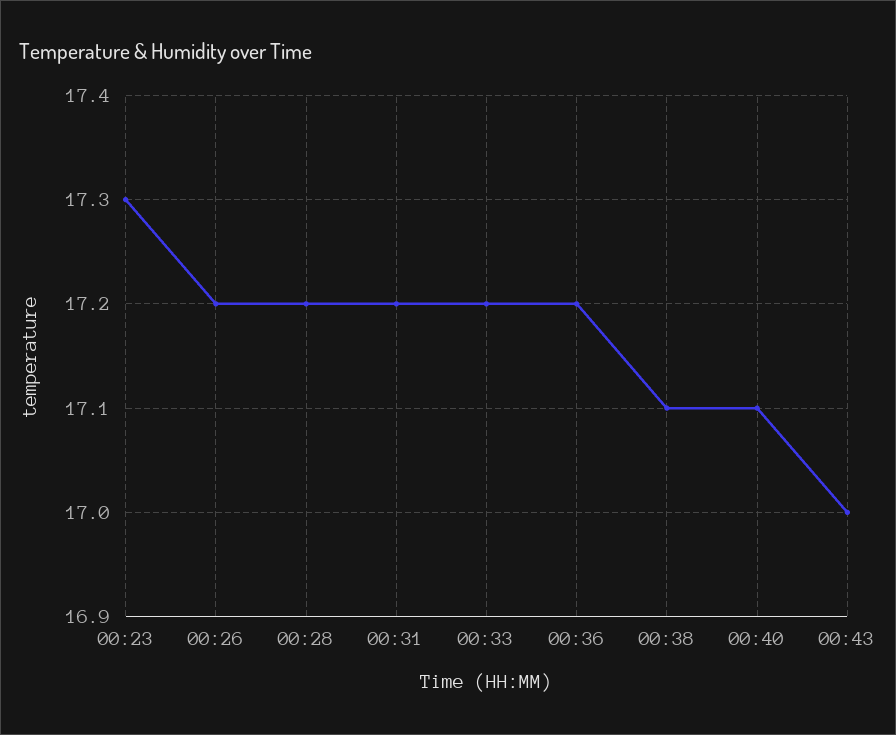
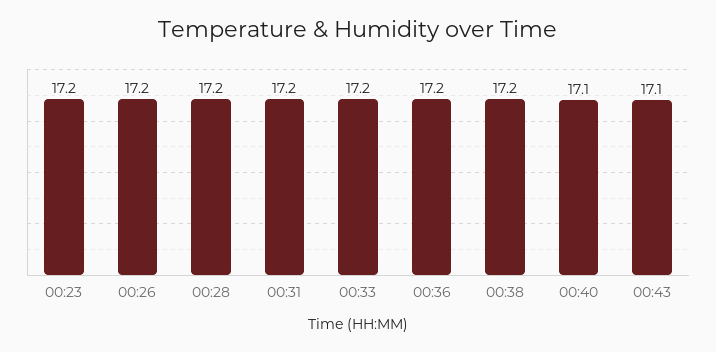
  {
-   "00:23": 17.3,
+   "00:23": 17.2,
    "00:26": 17.2,
    "00:28": 17.2,
    "00:31": 17.2,
    "00:33": 17.2,
    "00:36": 17.2,
-   "00:38": 17.1,
+   "00:38": 17.2,
    "00:40": 17.1,
-   "00:43": 17
+   "00:43": 17.1
  }

